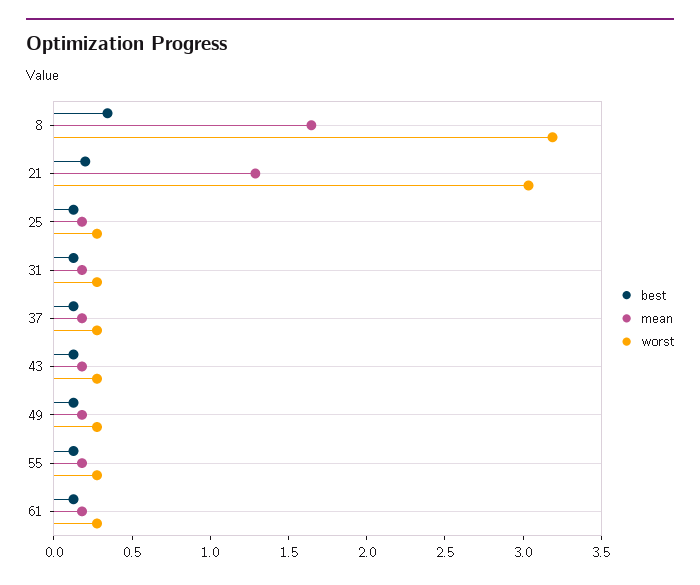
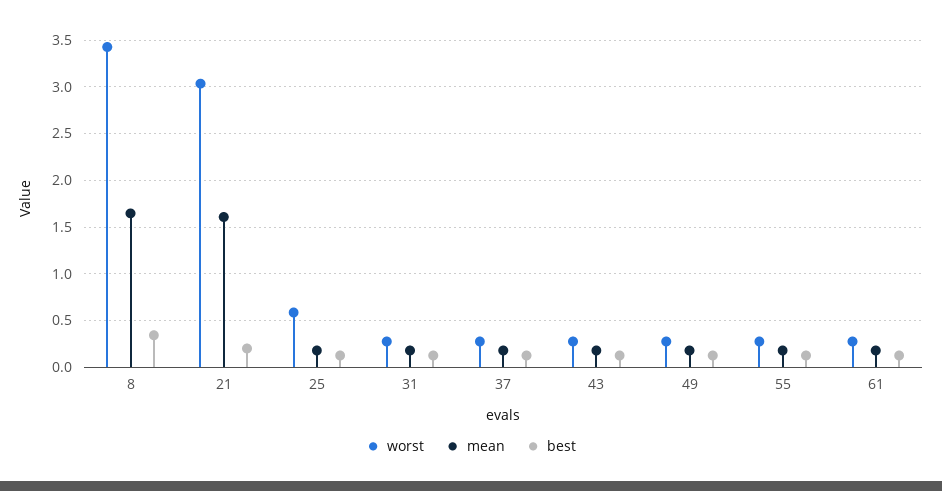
  {
    "best": {
      "8": 0.3,
      "21": 0.2,
      "25": 0.1,
      "31": 0.1,
      "37": 0.1,
      "43": 0.1,
      "49": 0.1,
      "55": 0.1,
      "61": 0.1
    },
    "mean": {
      "8": 1.6,
-     "21": 1.3,
+     "21": 1.6,
      "25": 0.2,
      "31": 0.2,
      "37": 0.2,
      "43": 0.2,
      "49": 0.2,
      "55": 0.2,
      "61": 0.2
    },
    "worst": {
-     "8": 3.2,
+     "8": 3.4,
      "21": 3,
-     "25": 0.3,
+     "25": 0.6,
      "31": 0.3,
      "37": 0.3,
      "43": 0.3,
      "49": 0.3,
      "55": 0.3,
      "61": 0.3
    }
  }

